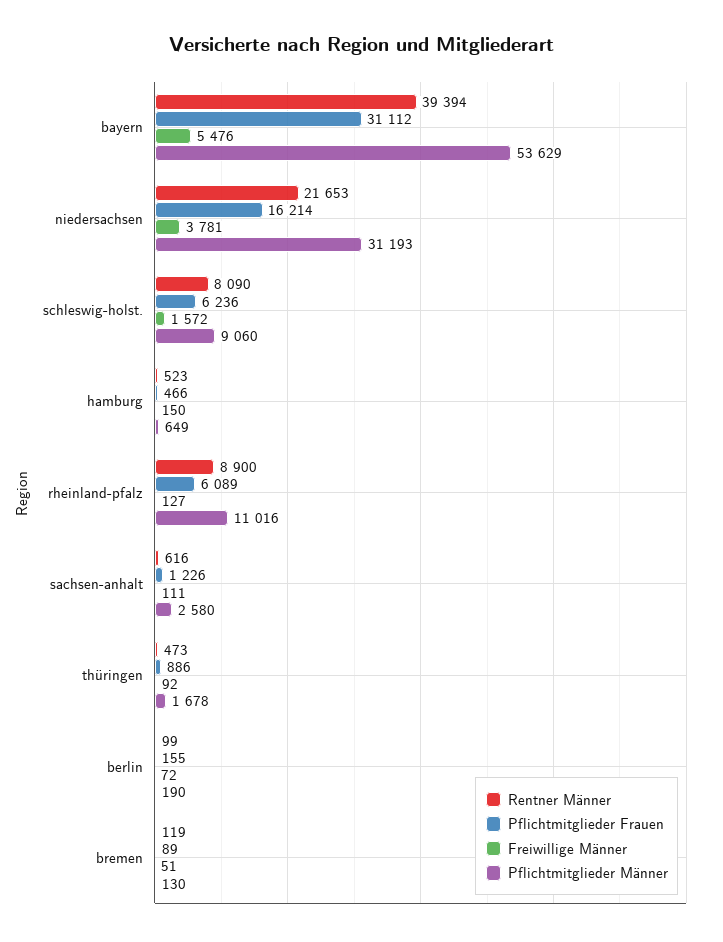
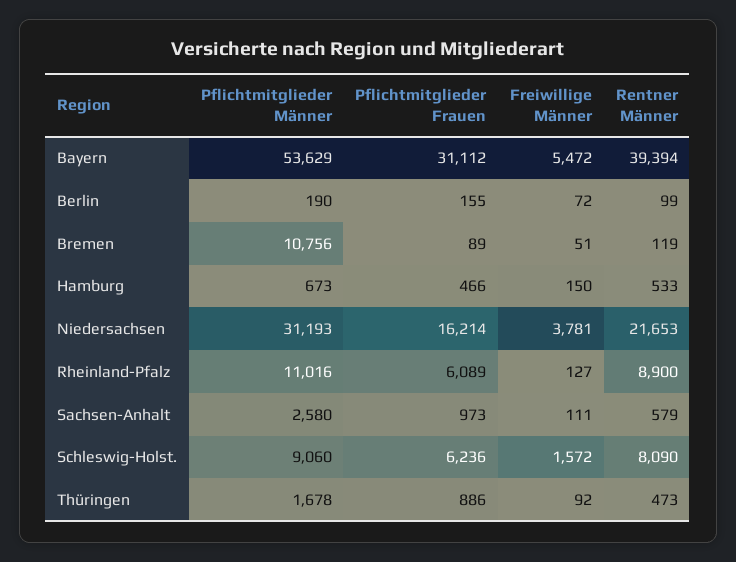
  {
    "Rentner Männer": {
      "bayern": 39394,
      "niedersachsen": 21653,
      "schleswig-holst.": 8090,
-     "hamburg": 523,
+     "hamburg": 533,
      "rheinland-pfalz": 8900,
-     "sachsen-anhalt": 616,
+     "sachsen-anhalt": 579,
      "thüringen": 473,
      "berlin": 99,
      "bremen": 119
    },
    "Pflichtmitglieder Frauen": {
      "bayern": 31112,
      "niedersachsen": 16214,
      "schleswig-holst.": 6236,
      "hamburg": 466,
      "rheinland-pfalz": 6089,
-     "sachsen-anhalt": 1226,
+     "sachsen-anhalt": 973,
      "thüringen": 886,
      "berlin": 155,
      "bremen": 89
    },
    "Freiwillige Männer": {
-     "bayern": 5476,
+     "bayern": 5472,
      "niedersachsen": 3781,
      "schleswig-holst.": 1572,
      "hamburg": 150,
      "rheinland-pfalz": 127,
      "sachsen-anhalt": 111,
      "thüringen": 92,
      "berlin": 72,
      "bremen": 51
    },
    "Pflichtmitglieder Männer": {
      "bayern": 53629,
      "niedersachsen": 31193,
      "schleswig-holst.": 9060,
-     "hamburg": 649,
+     "hamburg": 673,
      "rheinland-pfalz": 11016,
      "sachsen-anhalt": 2580,
      "thüringen": 1678,
      "berlin": 190,
-     "bremen": 130
+     "bremen": 10756
    }
  }

